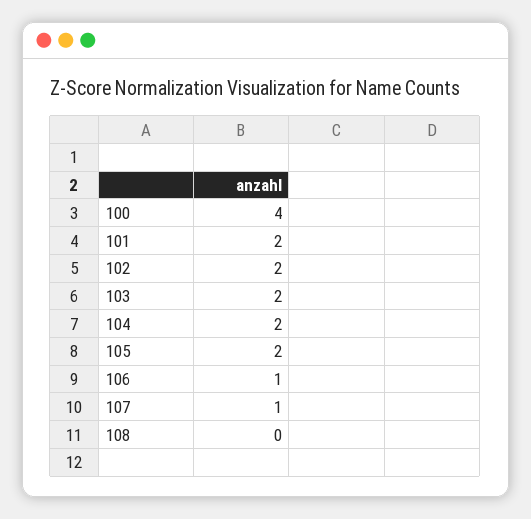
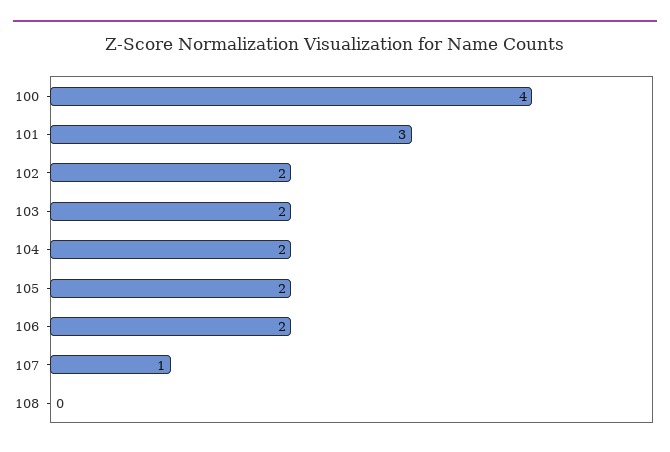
  {
    "100": 4,
-   "101": 2,
+   "101": 3,
    "102": 2,
    "103": 2,
    "104": 2,
    "105": 2,
-   "106": 1,
+   "106": 2,
    "107": 1,
    "108": 0
  }

